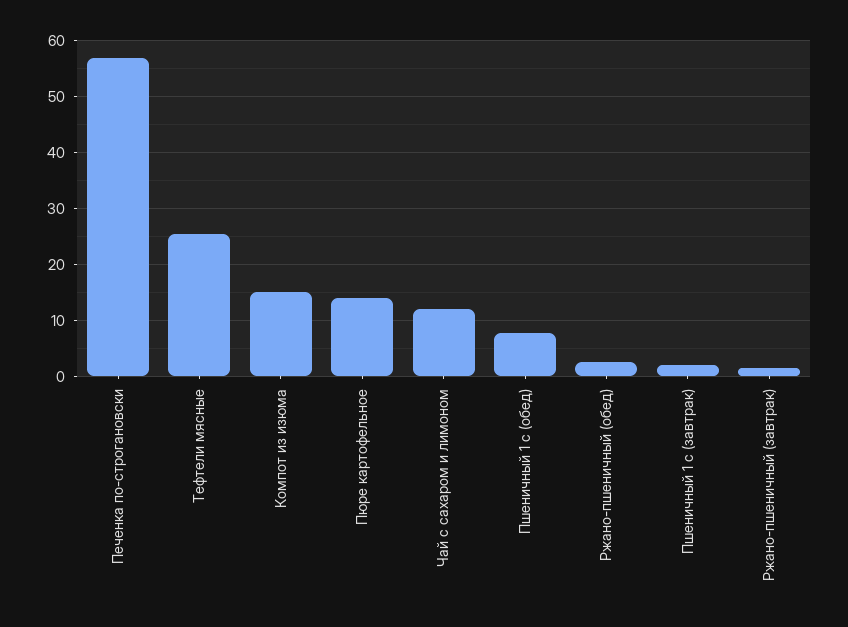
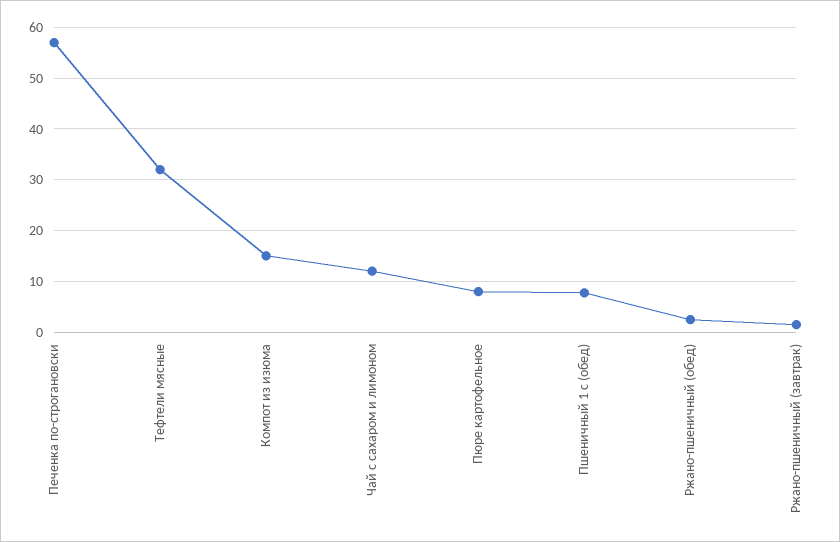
  {
    "Печенка по-строгановски": 56,
-   "Тефтели мясные": 26,
+   "Тефтели мясные": 32,
    "Компот из изюма": 16,
-   "Пюре картофельное": 14,
+   "Пюре картофельное": 8,
    "Чай с сахаром и лимоном": 12,
    "Пшеничный 1 с (обед)": 8,
    "Ржано-пшеничный (обед)": 2,
-   "Пшеничный 1 с (завтрак)": 2,
    "Ржано-пшеничный (завтрак)": 2
  }

